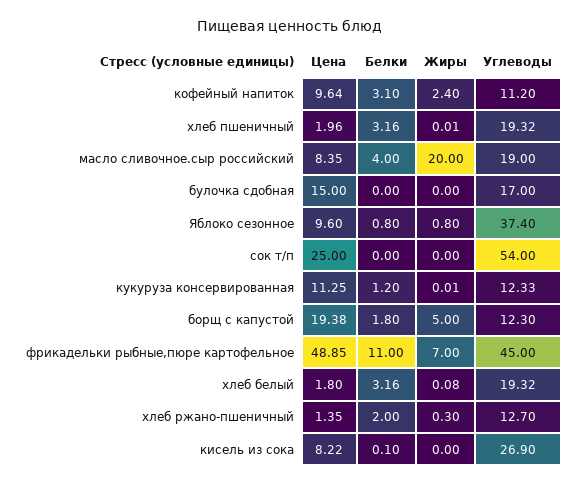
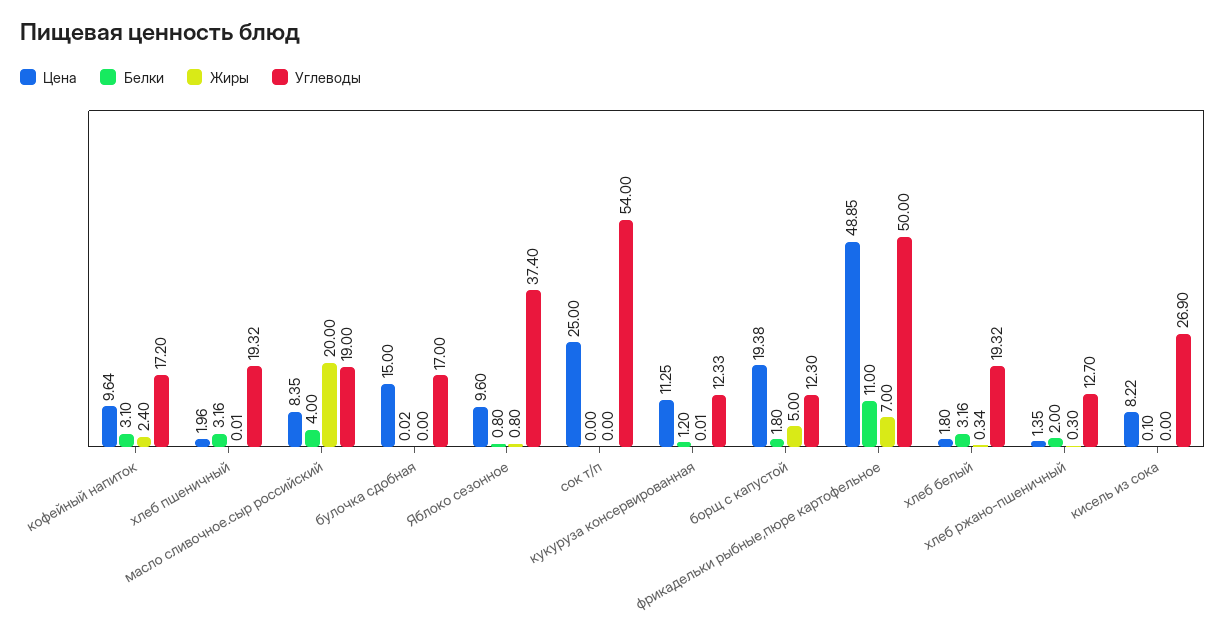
  {
    "Цена": {
      "кофейный напиток": 9.64,
      "хлеб пшеничный": 1.96,
      "масло сливочное.сыр российский": 8.35,
      "булочка сдобная": 15,
      "Яблоко сезонное": 9.6,
      "сок т/п": 25,
      "кукуруза консервированная": 11.25,
      "борщ с капустой": 19.38,
      "фрикадельки рыбные,пюре картофельное": 48.85,
      "хлеб белый": 1.8,
      "хлеб ржано-пшеничный": 1.35,
      "кисель из сока": 8.22
    },
    "Белки": {
      "кофейный напиток": 3.1,
      "хлеб пшеничный": 3.16,
      "масло сливочное.сыр российский": 4,
-     "булочка сдобная": 0,
+     "булочка сдобная": 0.02,
      "Яблоко сезонное": 0.8,
      "сок т/п": 0,
      "кукуруза консервированная": 1.2,
      "борщ с капустой": 1.8,
      "фрикадельки рыбные,пюре картофельное": 11,
      "хлеб белый": 3.16,
      "хлеб ржано-пшеничный": 2,
      "кисель из сока": 0.1
    },
    "Жиры": {
      "кофейный напиток": 2.4,
      "хлеб пшеничный": 0.01,
      "масло сливочное.сыр российский": 20,
      "булочка сдобная": 0,
      "Яблоко сезонное": 0.8,
      "сок т/п": 0,
      "кукуруза консервированная": 0.01,
      "борщ с капустой": 5,
      "фрикадельки рыбные,пюре картофельное": 7,
-     "хлеб белый": 0.08,
+     "хлеб белый": 0.34,
      "хлеб ржано-пшеничный": 0.3,
      "кисель из сока": 0
    },
    "Углеводы": {
-     "кофейный напиток": 11.2,
+     "кофейный напиток": 17.2,
      "хлеб пшеничный": 19.32,
      "масло сливочное.сыр российский": 19,
      "булочка сдобная": 17,
      "Яблоко сезонное": 37.4,
      "сок т/п": 54,
      "кукуруза консервированная": 12.33,
      "борщ с капустой": 12.3,
-     "фрикадельки рыбные,пюре картофельное": 45,
+     "фрикадельки рыбные,пюре картофельное": 50,
      "хлеб белый": 19.32,
      "хлеб ржано-пшеничный": 12.7,
      "кисель из сока": 26.9
    }
  }

